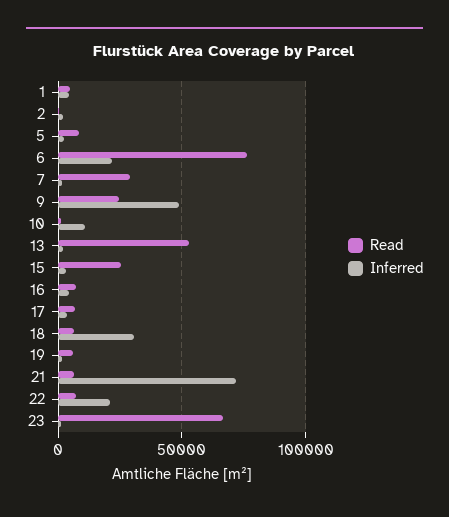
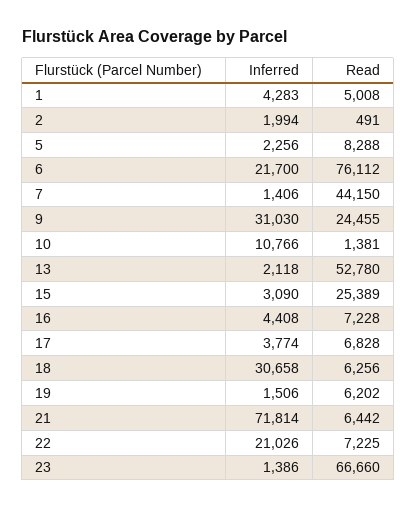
  {
    "Read": {
      "1": 5008,
      "2": 491,
      "5": 8288,
      "6": 76112,
-     "7": 30000,
+     "7": 44150,
      "9": 24455,
      "10": 1381,
      "13": 52780,
      "15": 25389,
      "16": 7228,
      "17": 6828,
      "18": 6256,
      "19": 6202,
      "21": 6442,
      "22": 7225,
      "23": 66660
    },
    "Inferred": {
      "1": 4283,
      "2": 1994,
      "5": 2256,
      "6": 21700,
      "7": 1406,
-     "9": 50000,
+     "9": 31030,
      "10": 10766,
      "13": 2118,
      "15": 3090,
      "16": 4408,
      "17": 3774,
      "18": 30658,
      "19": 1506,
      "21": 71814,
      "22": 21026,
      "23": 1386
    }
  }

